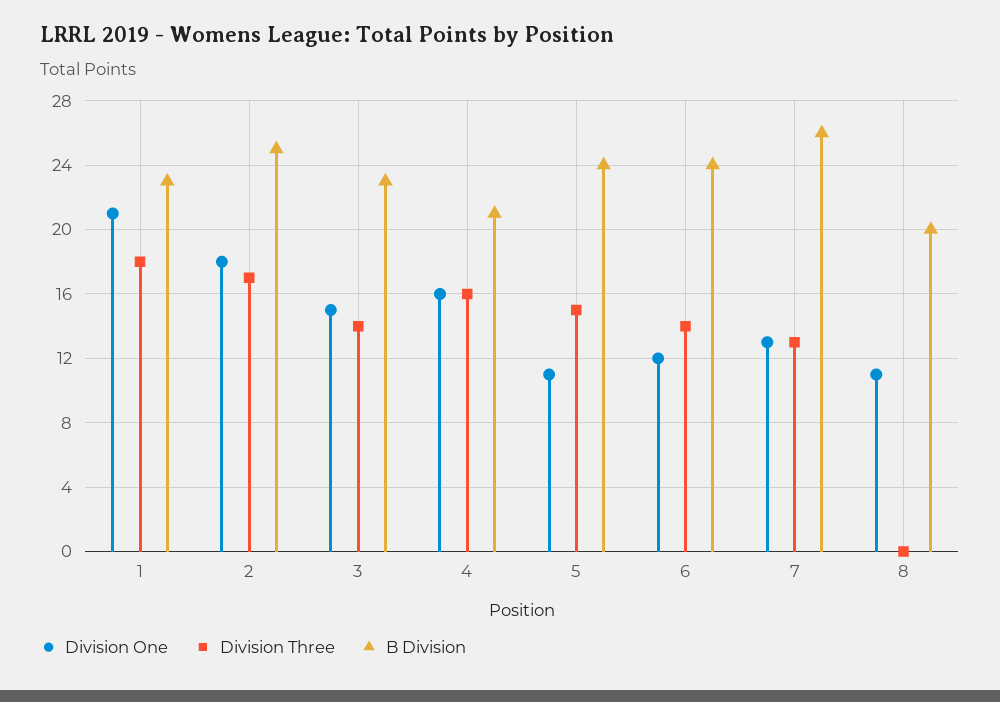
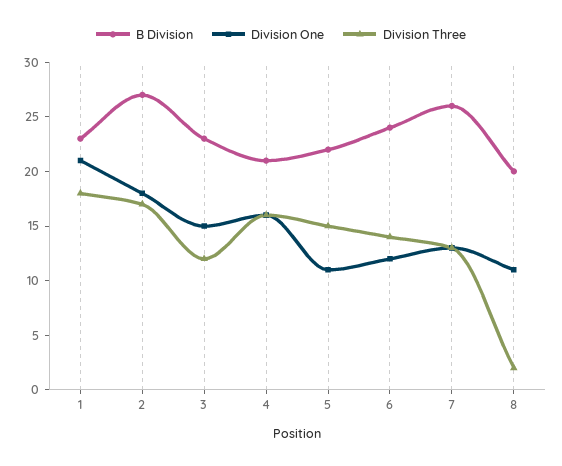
  {
    "Division One": {
      "1": 21,
      "2": 18,
      "3": 15,
      "4": 16,
      "5": 11,
      "6": 12,
      "7": 13,
      "8": 11
    },
    "Division Three": {
      "1": 18,
      "2": 17,
-     "3": 14,
+     "3": 12,
      "4": 16,
      "5": 15,
      "6": 14,
      "7": 13,
-     "8": 0
+     "8": 2
    },
    "B Division": {
      "1": 23,
-     "2": 25,
+     "2": 27,
      "3": 23,
      "4": 21,
-     "5": 24,
+     "5": 22,
      "6": 24,
      "7": 26,
      "8": 20
    }
  }

